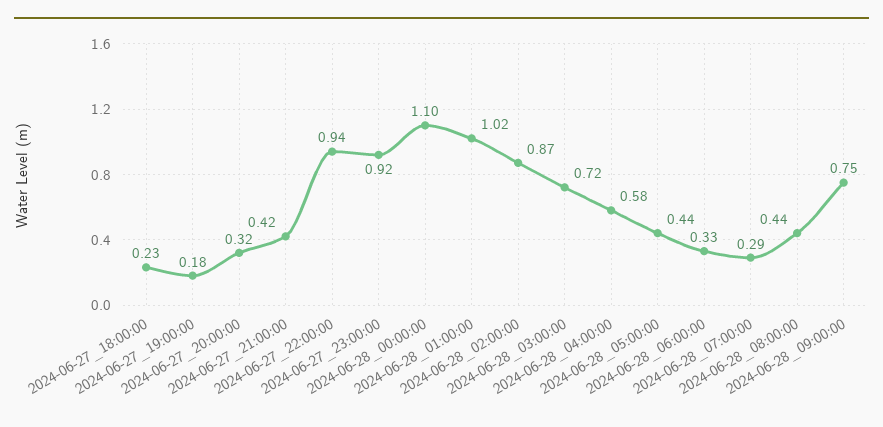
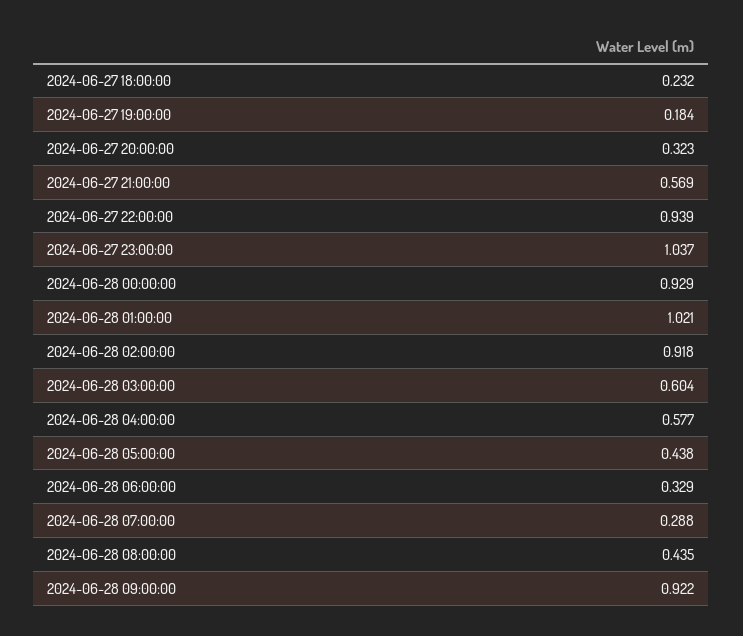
  {
    "2024-06-27_18:00:00": 0.232,
    "2024-06-27_19:00:00": 0.184,
    "2024-06-27_20:00:00": 0.323,
-   "2024-06-27_21:00:00": 0.42,
+   "2024-06-27_21:00:00": 0.569,
    "2024-06-27_22:00:00": 0.939,
-   "2024-06-27_23:00:00": 0.92,
+   "2024-06-27_23:00:00": 1.037,
-   "2024-06-28_00:00:00": 1.1,
+   "2024-06-28_00:00:00": 0.929,
    "2024-06-28_01:00:00": 1.021,
-   "2024-06-28_02:00:00": 0.87,
+   "2024-06-28_02:00:00": 0.918,
-   "2024-06-28_03:00:00": 0.72,
+   "2024-06-28_03:00:00": 0.604,
    "2024-06-28_04:00:00": 0.577,
    "2024-06-28_05:00:00": 0.438,
    "2024-06-28_06:00:00": 0.329,
    "2024-06-28_07:00:00": 0.288,
    "2024-06-28_08:00:00": 0.435,
-   "2024-06-28_09:00:00": 0.75
+   "2024-06-28_09:00:00": 0.922
  }

